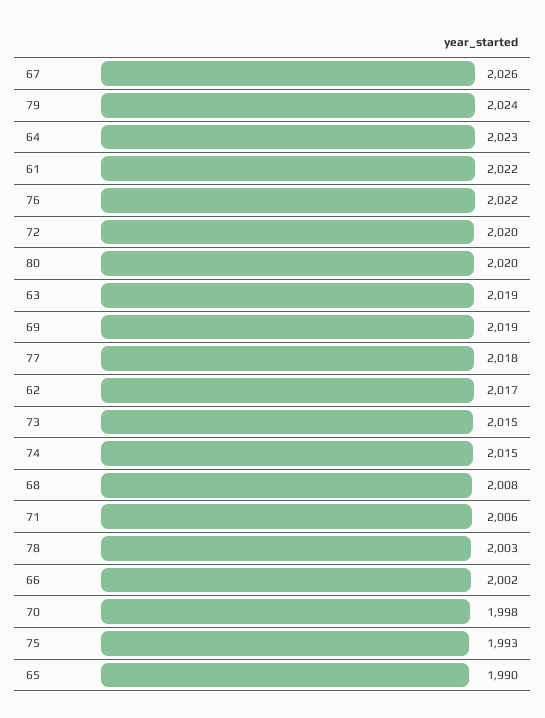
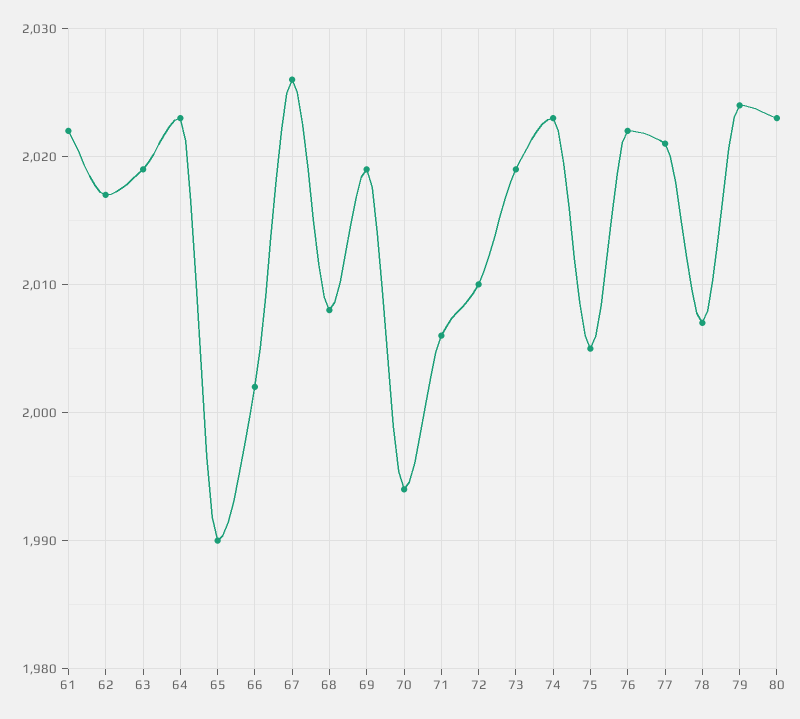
  {
    "67": 2026,
    "79": 2024,
    "64": 2023,
    "61": 2022,
    "76": 2022,
-   "72": 2020,
+   "72": 2010,
-   "80": 2020,
+   "80": 2023,
    "63": 2019,
    "69": 2019,
-   "77": 2018,
+   "77": 2021,
    "62": 2017,
-   "73": 2015,
+   "73": 2019,
-   "74": 2015,
+   "74": 2023,
    "68": 2008,
    "71": 2006,
-   "78": 2003,
+   "78": 2007,
    "66": 2002,
-   "70": 1998,
+   "70": 1994,
-   "75": 1993,
+   "75": 2005,
    "65": 1990
  }

